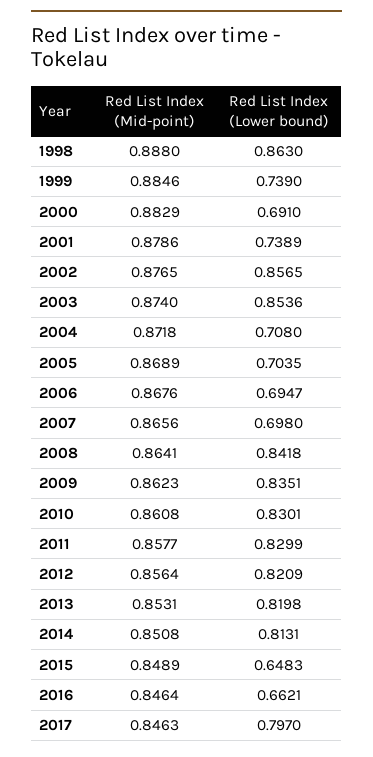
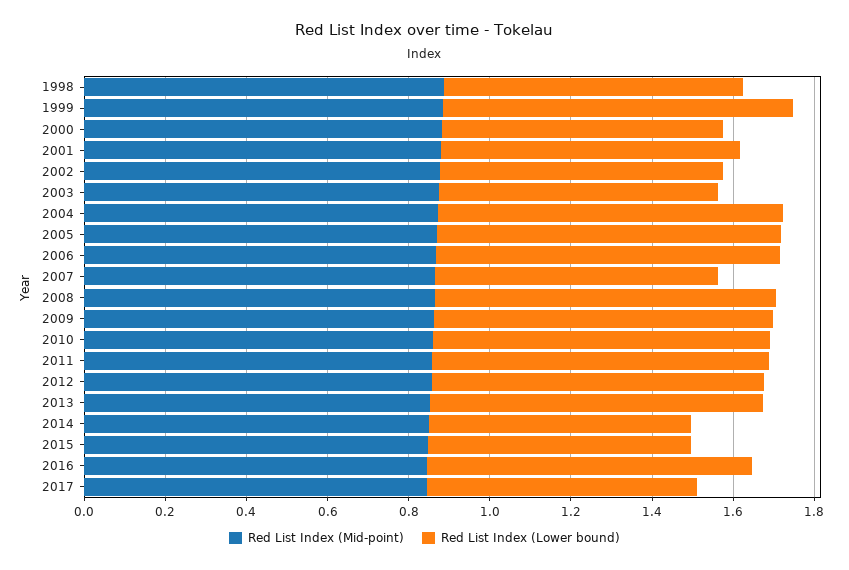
  {
    "Red List Index (Mid-point)": {
      "1998": 0.888,
      "1999": 0.8846,
      "2000": 0.8829,
      "2001": 0.8786,
      "2002": 0.8765,
      "2003": 0.874,
      "2004": 0.8718,
      "2005": 0.8689,
      "2006": 0.8676,
      "2007": 0.8656,
      "2008": 0.8641,
      "2009": 0.8623,
      "2010": 0.8608,
      "2011": 0.8577,
      "2012": 0.8564,
      "2013": 0.8531,
      "2014": 0.8508,
      "2015": 0.8489,
      "2016": 0.8464,
      "2017": 0.8463
    },
    "Red List Index (Lower bound)": {
-     "1998": 0.863,
+     "1998": 0.75,
-     "1999": 0.739,
+     "1999": 0.85,
      "2000": 0.691,
      "2001": 0.7389,
-     "2002": 0.8565,
+     "2002": 0.7,
-     "2003": 0.8536,
+     "2003": 0.7,
-     "2004": 0.708,
+     "2004": 0.85,
-     "2005": 0.7035,
+     "2005": 0.85,
-     "2006": 0.6947,
+     "2006": 0.85,
      "2007": 0.698,
      "2008": 0.8418,
      "2009": 0.8351,
      "2010": 0.8301,
      "2011": 0.8299,
      "2012": 0.8209,
      "2013": 0.8198,
-     "2014": 0.8131,
+     "2014": 0.65,
      "2015": 0.6483,
-     "2016": 0.6621,
+     "2016": 0.8,
-     "2017": 0.797
+     "2017": 0.65
    }
  }

